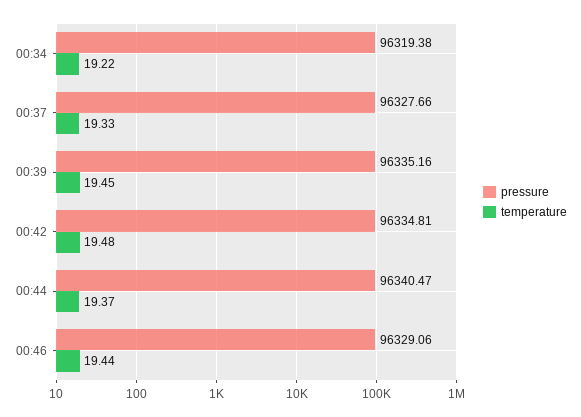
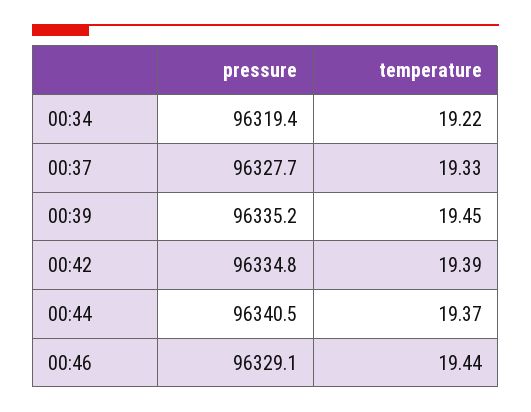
  {
    "pressure": {
      "00:34": 96319.38,
      "00:37": 96327.66,
      "00:39": 96335.16,
      "00:42": 96334.81,
      "00:44": 96340.47,
      "00:46": 96329.06
    },
    "temperature": {
      "00:34": 19.22,
      "00:37": 19.33,
      "00:39": 19.45,
-     "00:42": 19.48,
+     "00:42": 19.39,
      "00:44": 19.37,
      "00:46": 19.44
    }
  }

